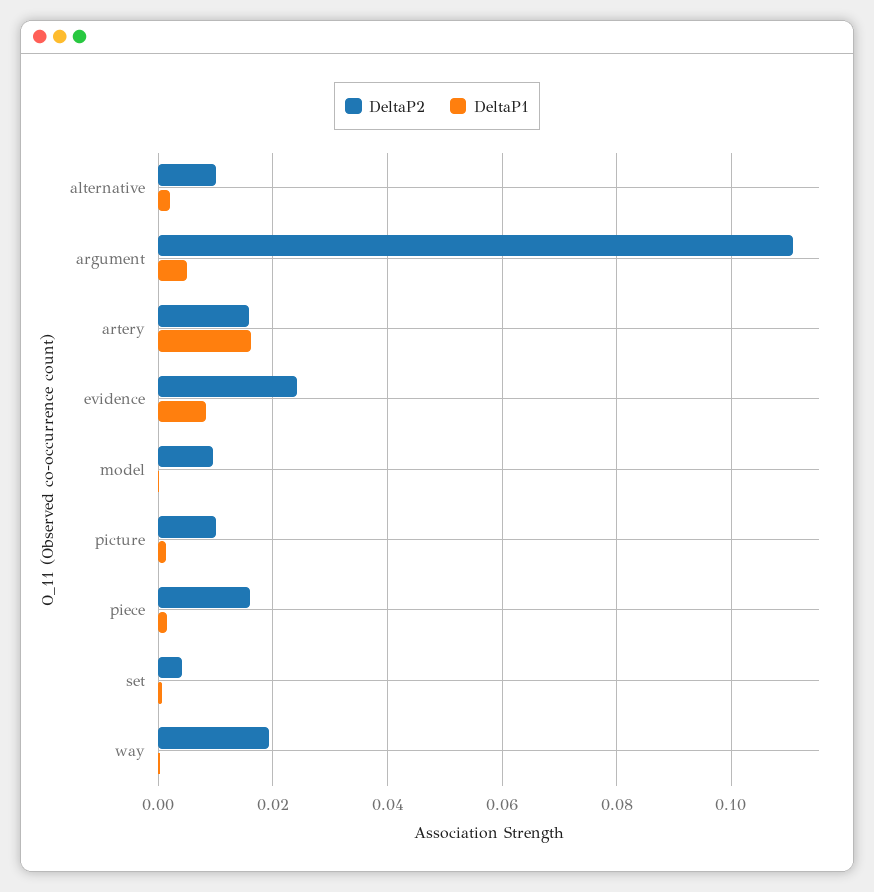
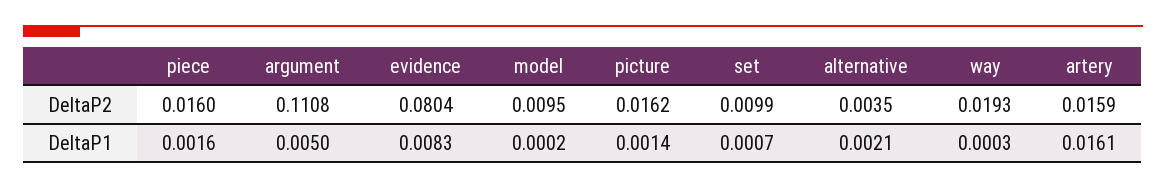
  {
    "DeltaP2": {
-     "alternative": 0.01,
+     "alternative": 0.0035,
      "argument": 0.1108,
      "artery": 0.0159,
-     "evidence": 0.024,
+     "evidence": 0.0804,
      "model": 0.0095,
-     "picture": 0.01,
+     "picture": 0.0162,
      "piece": 0.016,
-     "set": 0.004,
+     "set": 0.0099,
      "way": 0.0193
    },
    "DeltaP1": {
      "alternative": 0.0021,
      "argument": 0.005,
      "artery": 0.0161,
      "evidence": 0.0083,
      "model": 0.0002,
      "picture": 0.0014,
      "piece": 0.0016,
      "set": 0.0007,
      "way": 0.0003
    }
  }

